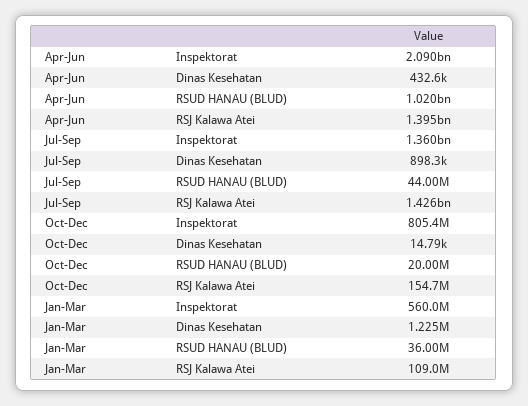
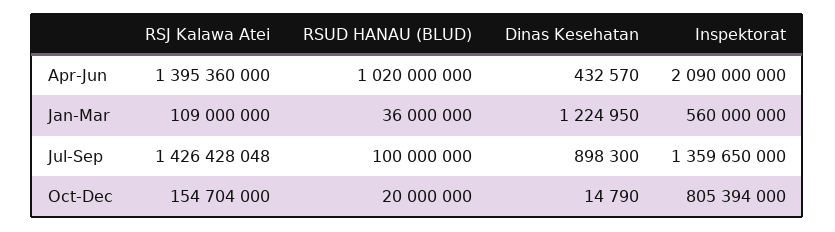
  {
    "Apr-Jun": {
      "Inspektorat": 2090000000,
      "Dinas Kesehatan": 432570,
      "RSUD HANAU (BLUD)": 1020000000,
      "RSJ Kalawa Atei": 1395360000
    },
    "Jul-Sep": {
      "Inspektorat": 1359650000,
      "Dinas Kesehatan": 898300,
-     "RSUD HANAU (BLUD)": 44000000,
+     "RSUD HANAU (BLUD)": 100000000,
      "RSJ Kalawa Atei": 1426428048
    },
    "Oct-Dec": {
      "Inspektorat": 805394000,
      "Dinas Kesehatan": 14790,
      "RSUD HANAU (BLUD)": 20000000,
      "RSJ Kalawa Atei": 154704000
    },
    "Jan-Mar": {
      "Inspektorat": 560000000,
      "Dinas Kesehatan": 1224950,
      "RSUD HANAU (BLUD)": 36000000,
      "RSJ Kalawa Atei": 109000000
    }
  }

